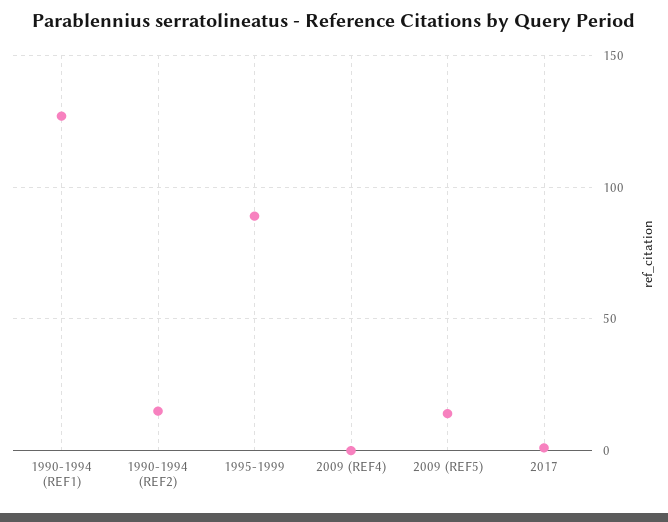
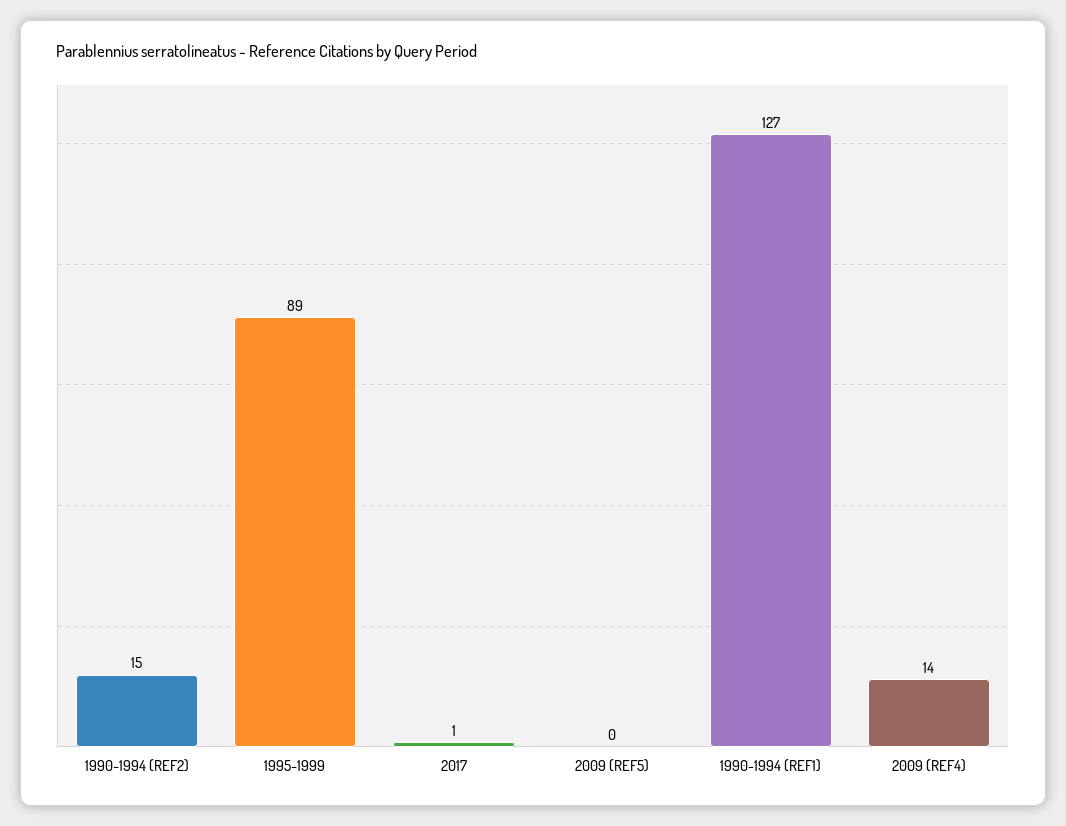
  {
    "1990-1994 (REF1)": 127,
    "1990-1994 (REF2)": 15,
    "1995-1999": 89,
-   "2009 (REF4)": 0,
+   "2009 (REF4)": 14,
-   "2009 (REF5)": 15,
+   "2009 (REF5)": 0,
    "2017": 1
  }

